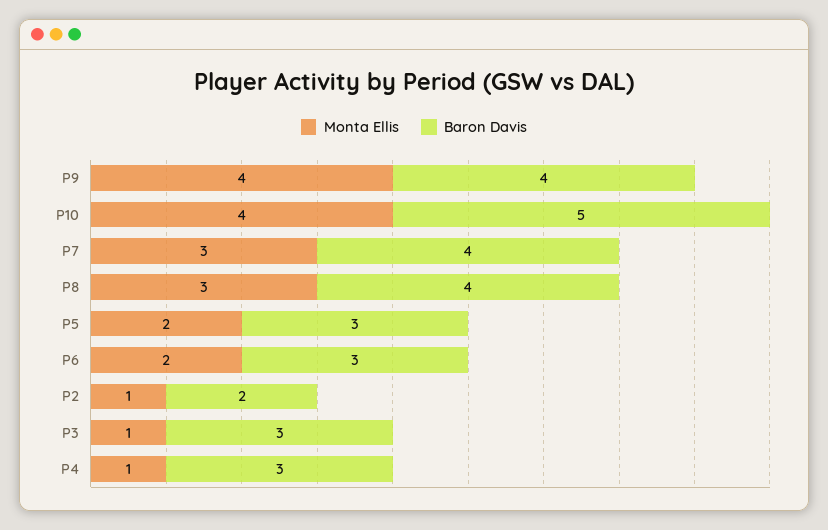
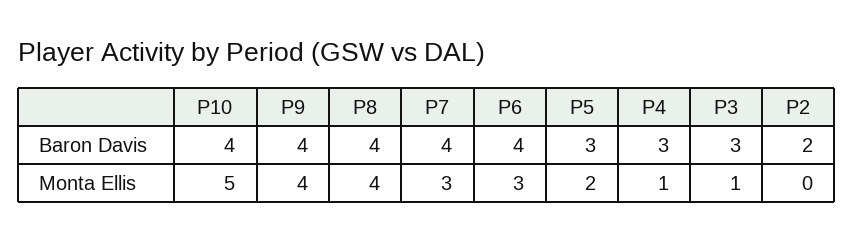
  {
    "Monta Ellis": {
      "P9": 4,
-     "P10": 4,
+     "P10": 5,
      "P7": 3,
-     "P8": 3,
+     "P8": 4,
      "P5": 2,
-     "P6": 2,
+     "P6": 3,
-     "P2": 1,
+     "P2": 0,
      "P3": 1,
      "P4": 1
    },
    "Baron Davis": {
      "P9": 4,
-     "P10": 5,
+     "P10": 4,
      "P7": 4,
      "P8": 4,
      "P5": 3,
-     "P6": 3,
+     "P6": 4,
      "P2": 2,
      "P3": 3,
      "P4": 3
    }
  }

